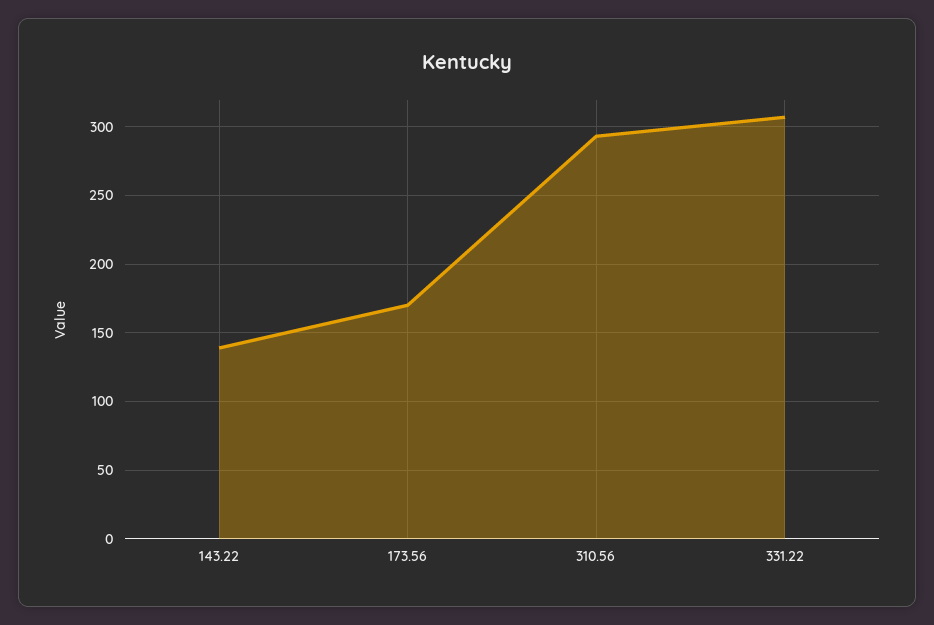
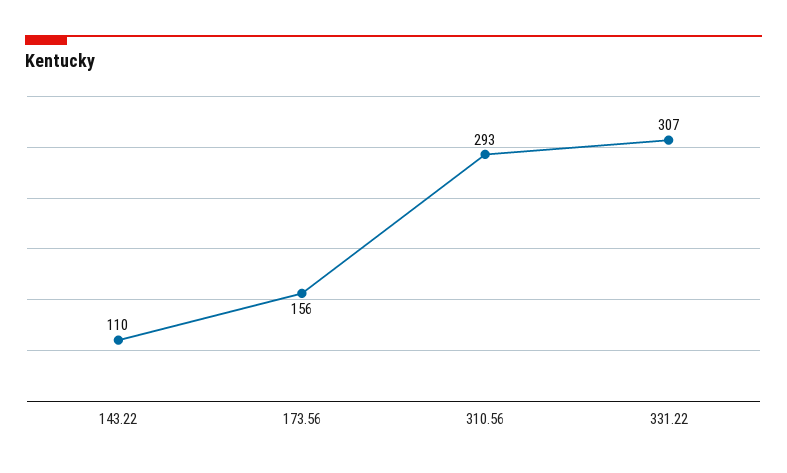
  {
-   "143.22": 140,
+   "143.22": 110,
-   "173.56": 170,
+   "173.56": 156,
    "310.56": 293,
    "331.22": 307
  }

